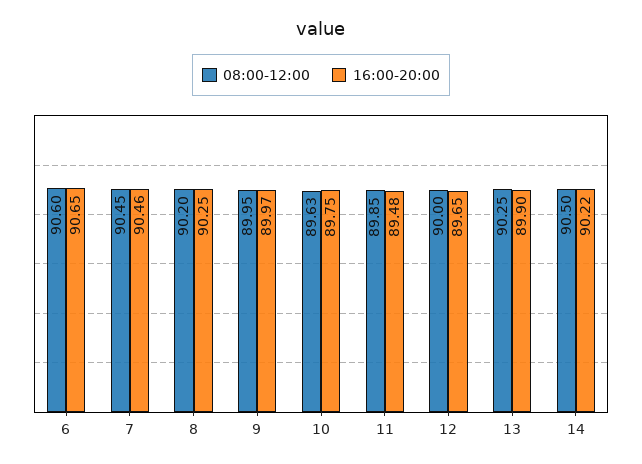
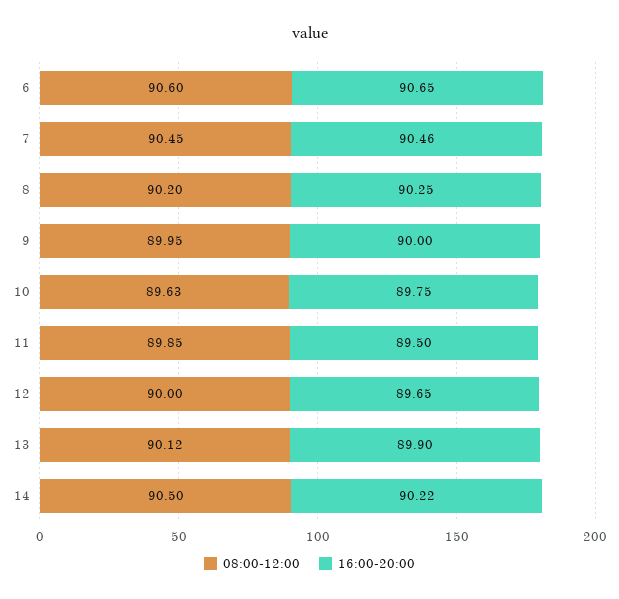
  {
    "08:00-12:00": {
      "6": 90.6,
      "7": 90.45,
      "8": 90.2,
      "9": 89.95,
      "10": 89.63,
      "11": 89.85,
      "12": 90,
-     "13": 90.25,
+     "13": 90.12,
      "14": 90.5
    },
    "16:00-20:00": {
      "6": 90.65,
      "7": 90.46,
      "8": 90.25,
-     "9": 89.97,
+     "9": 90,
      "10": 89.75,
-     "11": 89.48,
+     "11": 89.5,
      "12": 89.65,
      "13": 89.9,
      "14": 90.22
    }
  }

